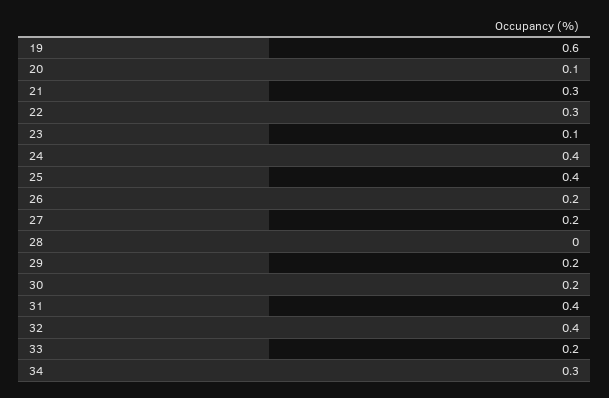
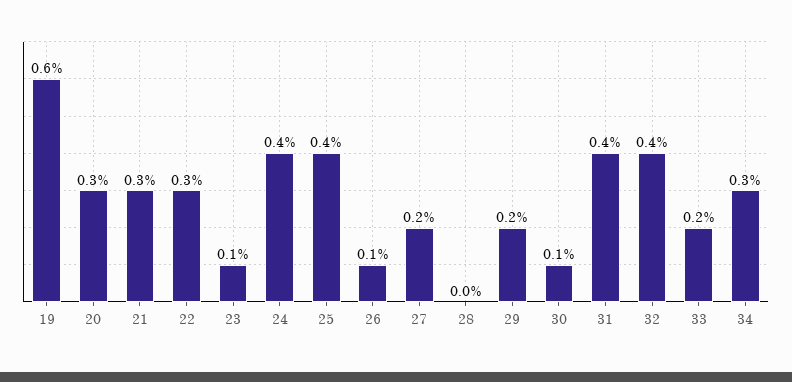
  {
    "19": 0.6,
-   "20": 0.1,
+   "20": 0.3,
    "21": 0.3,
    "22": 0.3,
    "23": 0.1,
    "24": 0.4,
    "25": 0.4,
-   "26": 0.2,
+   "26": 0.1,
    "27": 0.2,
    "28": 0,
    "29": 0.2,
-   "30": 0.2,
+   "30": 0.1,
    "31": 0.4,
    "32": 0.4,
    "33": 0.2,
    "34": 0.3
  }

